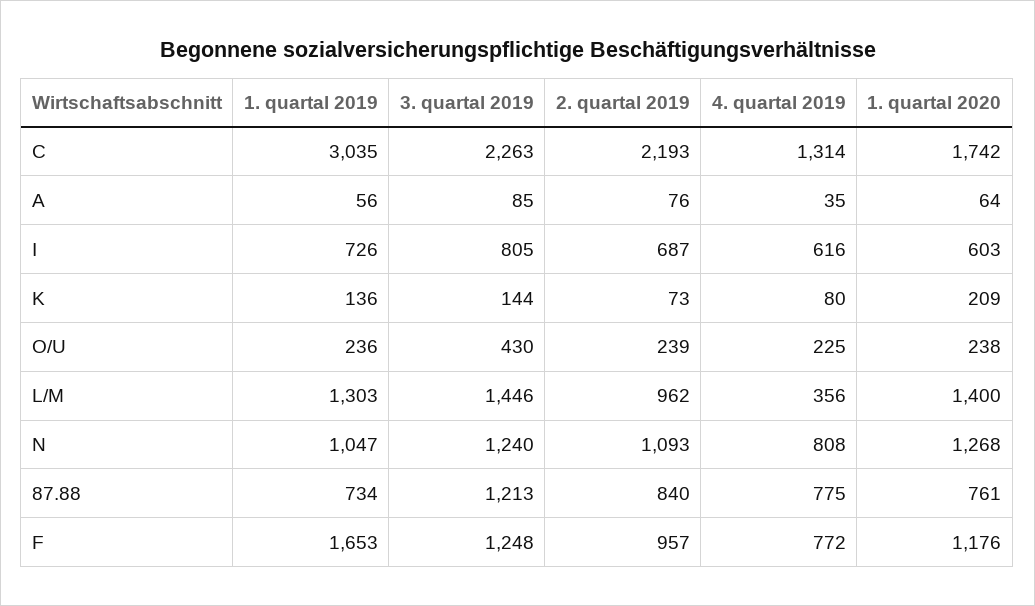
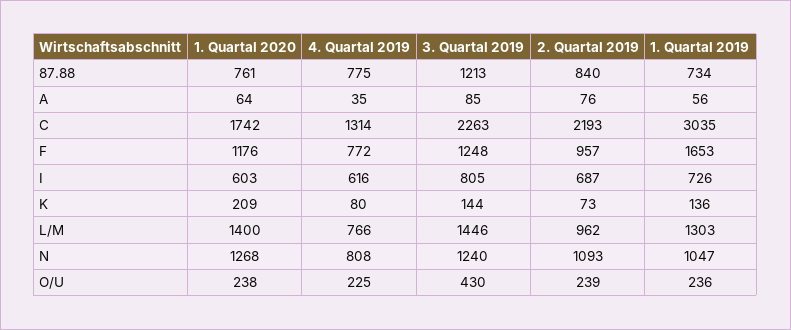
  {
    "1. quartal 2019": {
      "C": 3035,
      "A": 56,
      "I": 726,
      "K": 136,
      "O/U": 236,
      "L/M": 1303,
      "N": 1047,
      "87.88": 734,
      "F": 1653
    },
    "3. quartal 2019": {
      "C": 2263,
      "A": 85,
      "I": 805,
      "K": 144,
      "O/U": 430,
      "L/M": 1446,
      "N": 1240,
      "87.88": 1213,
      "F": 1248
    },
    "2. quartal 2019": {
      "C": 2193,
      "A": 76,
      "I": 687,
      "K": 73,
      "O/U": 239,
      "L/M": 962,
      "N": 1093,
      "87.88": 840,
      "F": 957
    },
    "4. quartal 2019": {
      "C": 1314,
      "A": 35,
      "I": 616,
      "K": 80,
      "O/U": 225,
-     "L/M": 356,
+     "L/M": 766,
      "N": 808,
      "87.88": 775,
      "F": 772
    },
    "1. quartal 2020": {
      "C": 1742,
      "A": 64,
      "I": 603,
      "K": 209,
      "O/U": 238,
      "L/M": 1400,
      "N": 1268,
      "87.88": 761,
      "F": 1176
    }
  }

